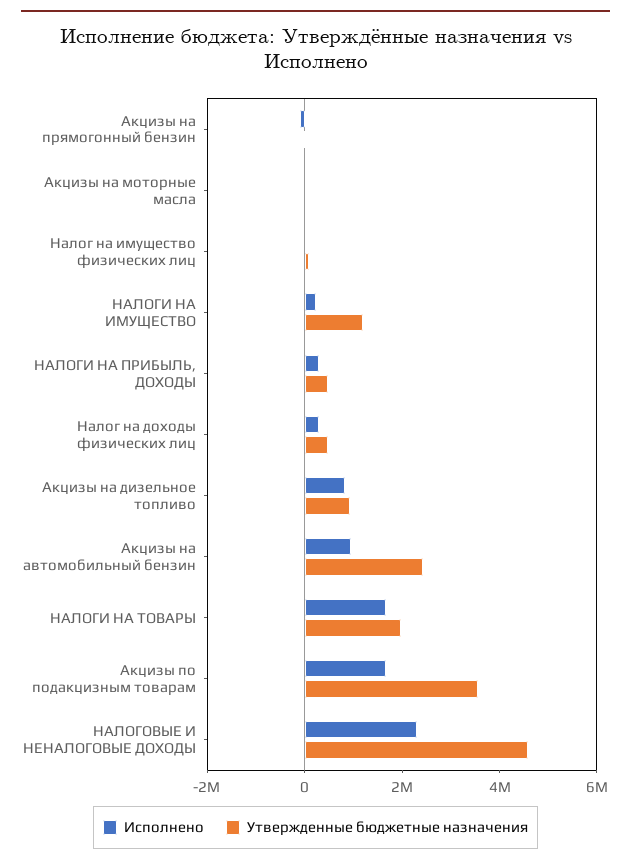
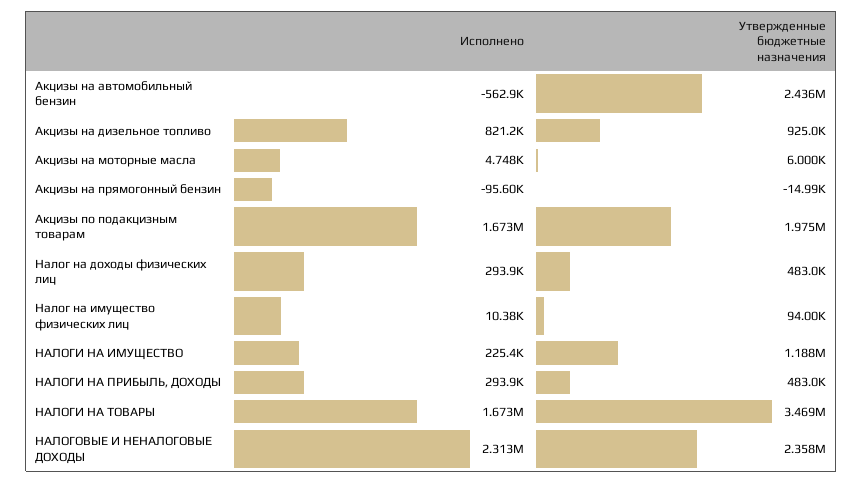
  {
    "Исполнено": {
      "Акцизы на прямогонный бензин": -95600,
      "Акцизы на моторные масла": 4748,
      "Налог на имущество физических лиц": 10380,
      "НАЛОГИ НА ИМУЩЕСТВО": 225400,
      "НАЛОГИ НА ПРИБЫЛЬ, ДОХОДЫ": 293900,
      "Налог на доходы физических лиц": 293900,
      "Акцизы на дизельное топливо": 821200,
-     "Акцизы на автомобильный бензин": 1000000,
+     "Акцизы на автомобильный бензин": -562900,
      "НАЛОГИ НА ТОВАРЫ": 1673000,
      "Акцизы по подакцизным товарам": 1673000,
      "НАЛОГОВЫЕ И НЕНАЛОГОВЫЕ ДОХОДЫ": 2313000
    },
    "Утвержденные бюджетные назначения": {
      "Акцизы на прямогонный бензин": -14990,
      "Акцизы на моторные масла": 6000,
      "Налог на имущество физических лиц": 94000,
      "НАЛОГИ НА ИМУЩЕСТВО": 1188000,
      "НАЛОГИ НА ПРИБЫЛЬ, ДОХОДЫ": 483000,
      "Налог на доходы физических лиц": 483000,
      "Акцизы на дизельное топливо": 925000,
      "Акцизы на автомобильный бензин": 2436000,
-     "НАЛОГИ НА ТОВАРЫ": 2000000,
+     "НАЛОГИ НА ТОВАРЫ": 3469000,
-     "Акцизы по подакцизным товарам": 3500000,
+     "Акцизы по подакцизным товарам": 1975000,
-     "НАЛОГОВЫЕ И НЕНАЛОГОВЫЕ ДОХОДЫ": 4500000
+     "НАЛОГОВЫЕ И НЕНАЛОГОВЫЕ ДОХОДЫ": 2358000
    }
  }

